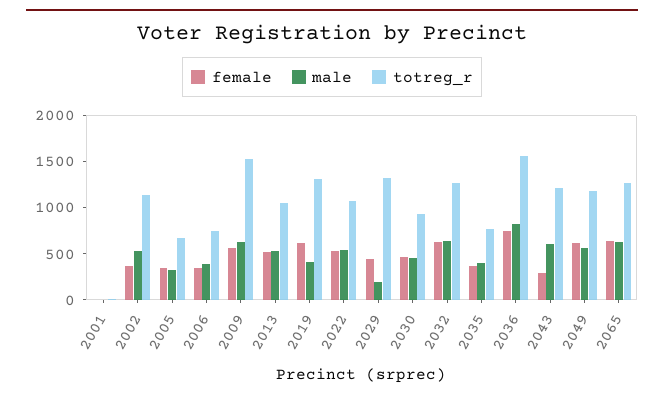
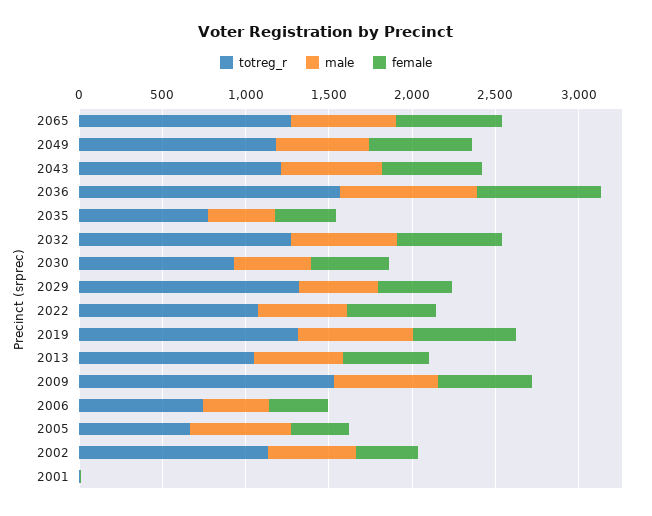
  {
    "female": {
      "2001": 0,
      "2002": 400,
      "2005": 300,
      "2006": 400,
      "2009": 600,
      "2013": 500,
      "2019": 600,
      "2022": 500,
      "2029": 400,
      "2030": 500,
      "2032": 600,
      "2035": 400,
      "2036": 700,
-     "2043": 300,
+     "2043": 600,
      "2049": 600,
      "2065": 600
    },
    "male": {
      "2001": 0,
      "2002": 500,
-     "2005": 300,
+     "2005": 600,
      "2006": 400,
      "2009": 600,
      "2013": 500,
-     "2019": 400,
+     "2019": 700,
      "2022": 500,
-     "2029": 200,
+     "2029": 500,
      "2030": 500,
      "2032": 600,
      "2035": 400,
      "2036": 800,
      "2043": 600,
      "2049": 600,
      "2065": 600
    },
    "totreg_r": {
      "2001": 0,
      "2002": 1100,
      "2005": 700,
      "2006": 700,
      "2009": 1500,
      "2013": 1100,
      "2019": 1300,
      "2022": 1100,
      "2029": 1300,
      "2030": 900,
      "2032": 1300,
      "2035": 800,
      "2036": 1600,
      "2043": 1200,
      "2049": 1200,
      "2065": 1300
    }
  }

